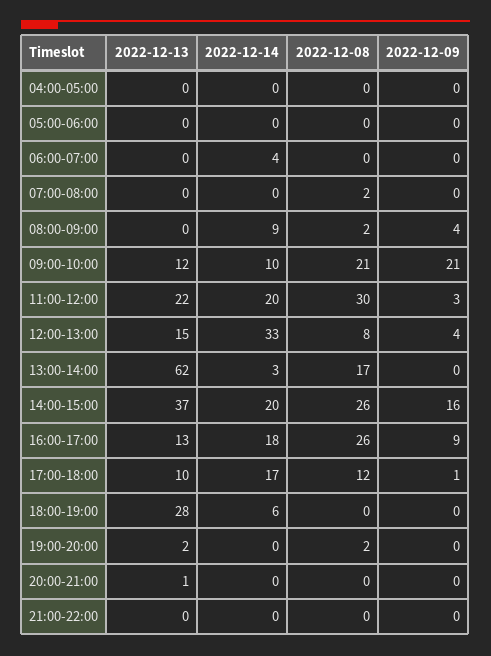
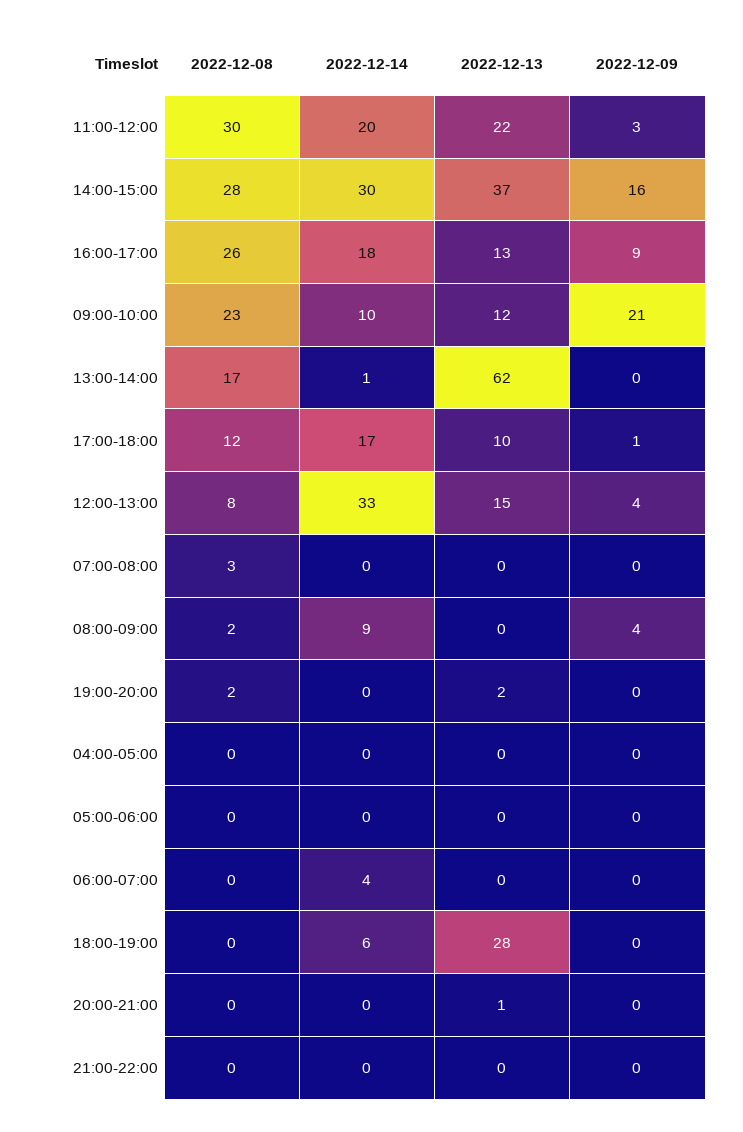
  {
    "2022-12-13": {
      "04:00-05:00": 0,
      "05:00-06:00": 0,
      "06:00-07:00": 0,
      "07:00-08:00": 0,
      "08:00-09:00": 0,
      "09:00-10:00": 12,
      "11:00-12:00": 22,
      "12:00-13:00": 15,
      "13:00-14:00": 62,
      "14:00-15:00": 37,
      "16:00-17:00": 13,
      "17:00-18:00": 10,
      "18:00-19:00": 28,
      "19:00-20:00": 2,
      "20:00-21:00": 1,
      "21:00-22:00": 0
    },
    "2022-12-14": {
      "04:00-05:00": 0,
      "05:00-06:00": 0,
      "06:00-07:00": 4,
      "07:00-08:00": 0,
      "08:00-09:00": 9,
      "09:00-10:00": 10,
      "11:00-12:00": 20,
      "12:00-13:00": 33,
-     "13:00-14:00": 3,
+     "13:00-14:00": 1,
-     "14:00-15:00": 20,
+     "14:00-15:00": 30,
      "16:00-17:00": 18,
      "17:00-18:00": 17,
      "18:00-19:00": 6,
      "19:00-20:00": 0,
      "20:00-21:00": 0,
      "21:00-22:00": 0
    },
    "2022-12-08": {
      "04:00-05:00": 0,
      "05:00-06:00": 0,
      "06:00-07:00": 0,
-     "07:00-08:00": 2,
+     "07:00-08:00": 3,
      "08:00-09:00": 2,
-     "09:00-10:00": 21,
+     "09:00-10:00": 23,
      "11:00-12:00": 30,
      "12:00-13:00": 8,
      "13:00-14:00": 17,
-     "14:00-15:00": 26,
+     "14:00-15:00": 28,
      "16:00-17:00": 26,
      "17:00-18:00": 12,
      "18:00-19:00": 0,
      "19:00-20:00": 2,
      "20:00-21:00": 0,
      "21:00-22:00": 0
    },
    "2022-12-09": {
      "04:00-05:00": 0,
      "05:00-06:00": 0,
      "06:00-07:00": 0,
      "07:00-08:00": 0,
      "08:00-09:00": 4,
      "09:00-10:00": 21,
      "11:00-12:00": 3,
      "12:00-13:00": 4,
      "13:00-14:00": 0,
      "14:00-15:00": 16,
      "16:00-17:00": 9,
      "17:00-18:00": 1,
      "18:00-19:00": 0,
      "19:00-20:00": 0,
      "20:00-21:00": 0,
      "21:00-22:00": 0
    }
  }

